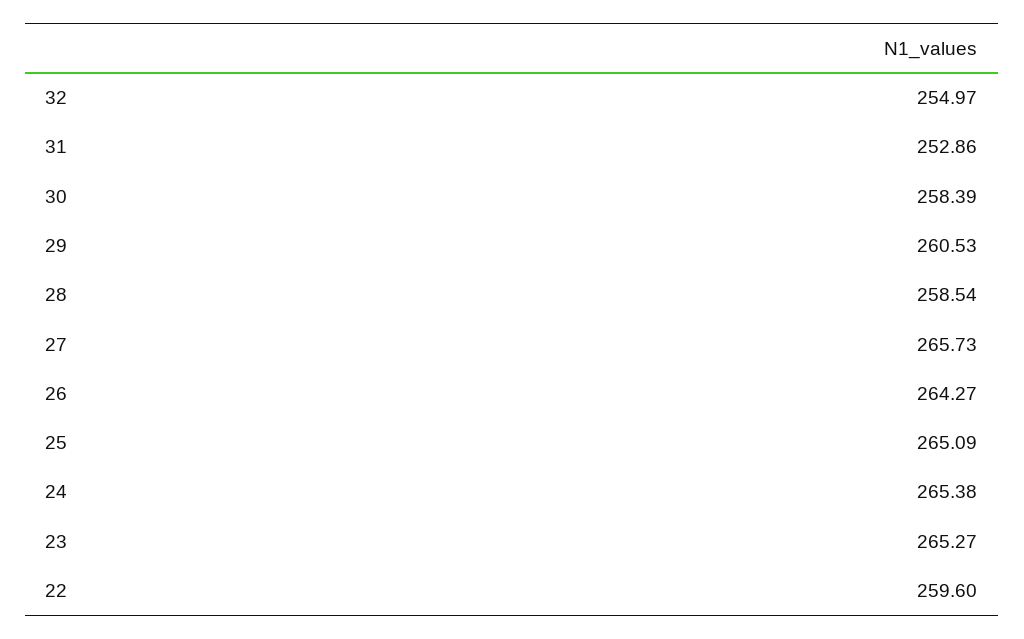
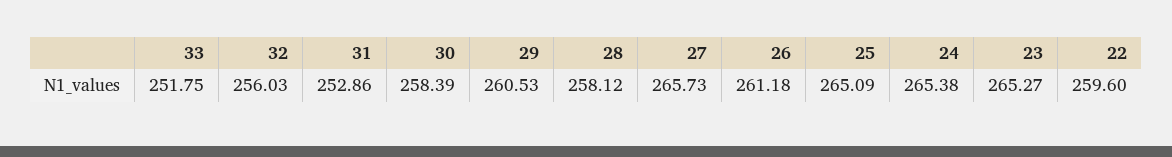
  {
-   "32": 254.97,
+   "32": 256.03,
    "31": 252.86,
    "30": 258.39,
    "29": 260.53,
-   "28": 258.54,
+   "28": 258.12,
    "27": 265.73,
-   "26": 264.27,
+   "26": 261.18,
    "25": 265.09,
    "24": 265.38,
    "23": 265.27,
-   "22": 259.6
+   "22": 259.6,
+   "33": 251.75
  }

